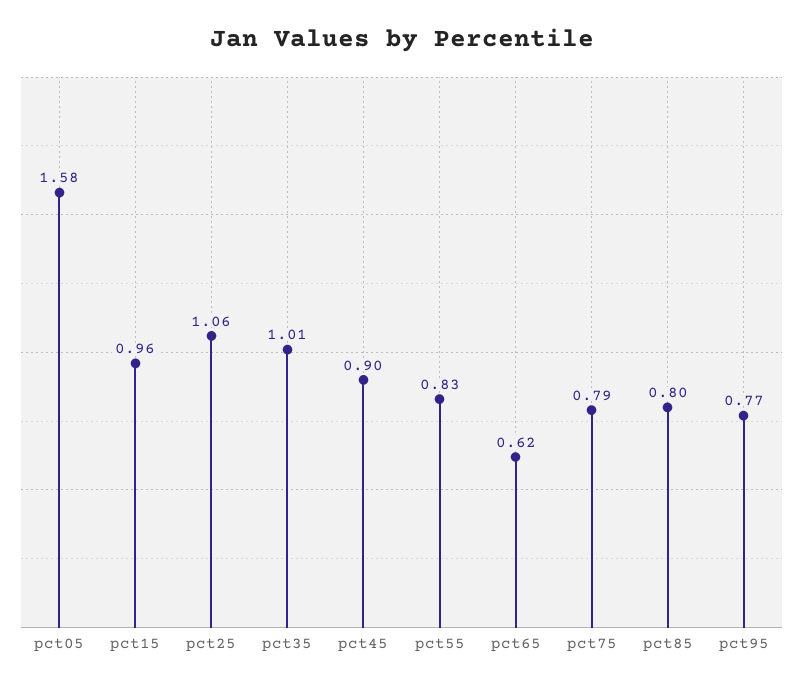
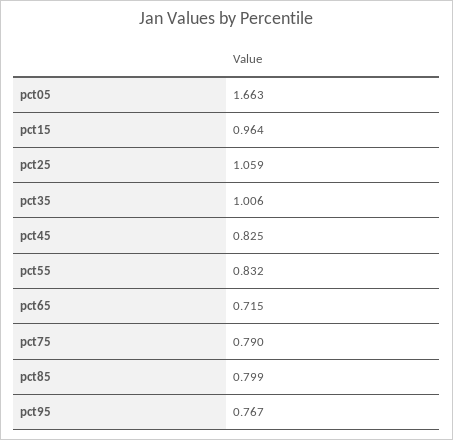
  {
-   "pct05": 1.58,
+   "pct05": 1.663,
    "pct15": 0.964,
    "pct25": 1.059,
    "pct35": 1.006,
-   "pct45": 0.9,
+   "pct45": 0.825,
    "pct55": 0.832,
-   "pct65": 0.62,
+   "pct65": 0.715,
    "pct75": 0.79,
    "pct85": 0.799,
    "pct95": 0.767
  }

